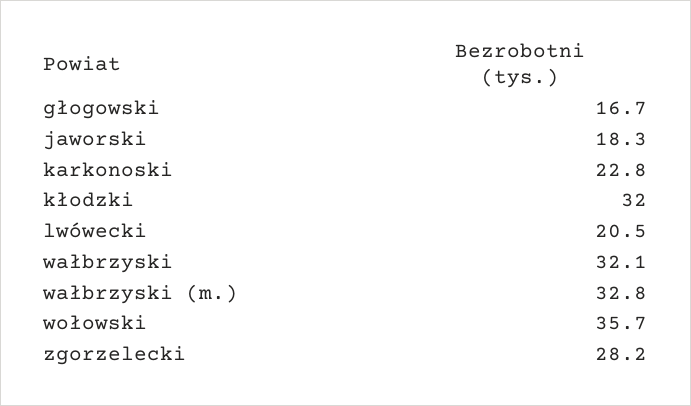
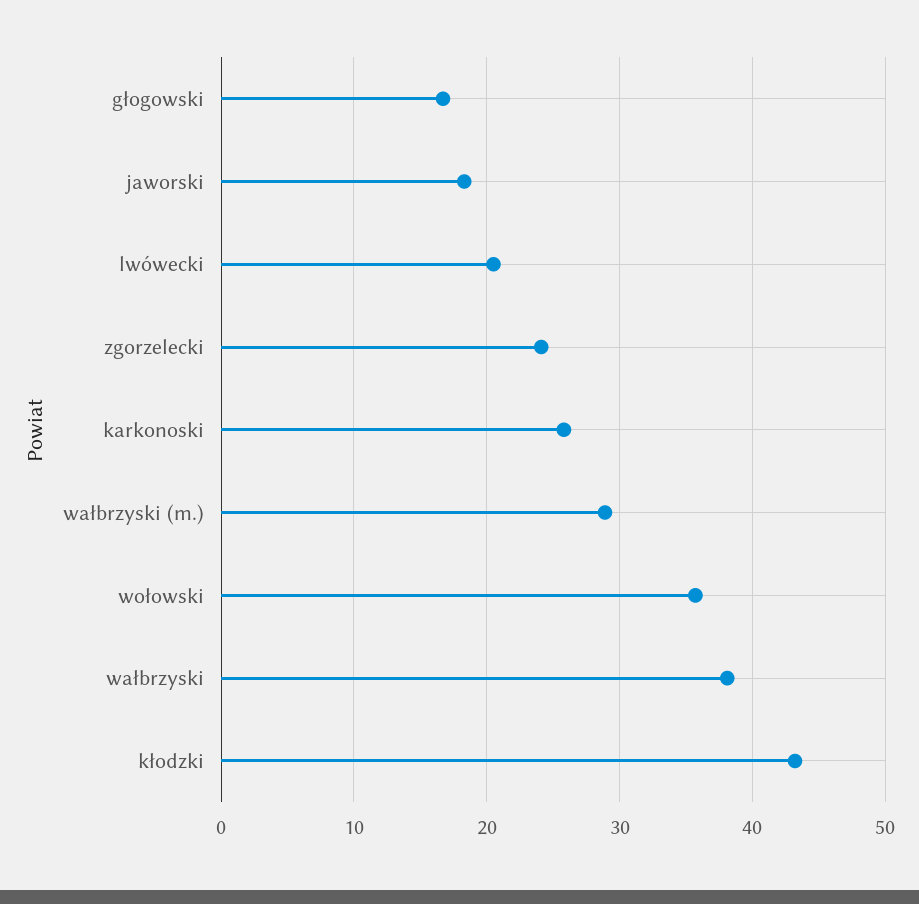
  {
    "głogowski": 16.7,
    "jaworski": 18.3,
-   "karkonoski": 22.8,
+   "karkonoski": 26,
-   "kłodzki": 32,
+   "kłodzki": 43,
    "lwówecki": 20.5,
-   "wałbrzyski": 32.1,
+   "wałbrzyski": 38,
-   "wałbrzyski (m.)": 32.8,
+   "wałbrzyski (m.)": 29,
    "wołowski": 35.7,
-   "zgorzelecki": 28.2
+   "zgorzelecki": 24
  }

